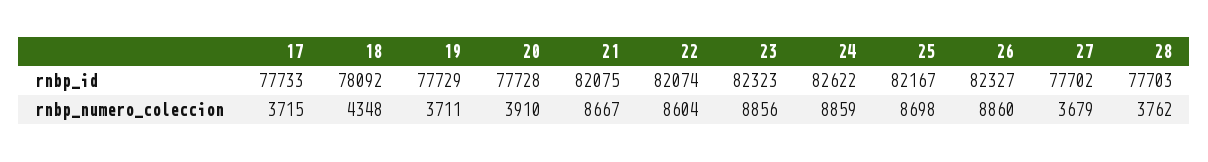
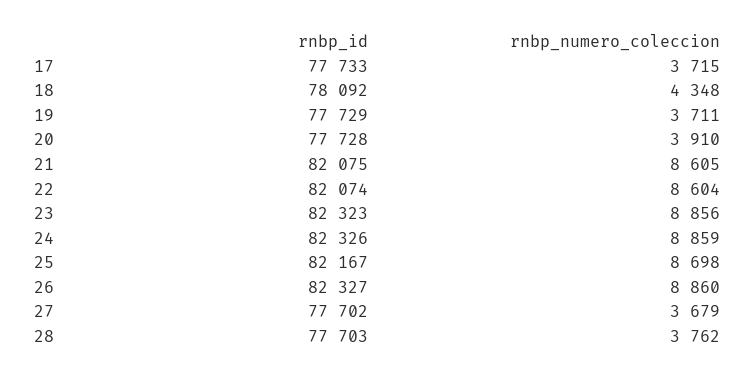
  {
    "17": {
      "rnbp_id": 77733,
      "rnbp_numero_coleccion": 3715
    },
    "18": {
      "rnbp_id": 78092,
      "rnbp_numero_coleccion": 4348
    },
    "19": {
      "rnbp_id": 77729,
      "rnbp_numero_coleccion": 3711
    },
    "20": {
      "rnbp_id": 77728,
      "rnbp_numero_coleccion": 3910
    },
    "21": {
      "rnbp_id": 82075,
-     "rnbp_numero_coleccion": 8667
+     "rnbp_numero_coleccion": 8605
    },
    "22": {
      "rnbp_id": 82074,
      "rnbp_numero_coleccion": 8604
    },
    "23": {
      "rnbp_id": 82323,
      "rnbp_numero_coleccion": 8856
    },
    "24": {
-     "rnbp_id": 82622,
+     "rnbp_id": 82326,
      "rnbp_numero_coleccion": 8859
    },
    "25": {
      "rnbp_id": 82167,
      "rnbp_numero_coleccion": 8698
    },
    "26": {
      "rnbp_id": 82327,
      "rnbp_numero_coleccion": 8860
    },
    "27": {
      "rnbp_id": 77702,
      "rnbp_numero_coleccion": 3679
    },
    "28": {
      "rnbp_id": 77703,
      "rnbp_numero_coleccion": 3762
    }
  }

